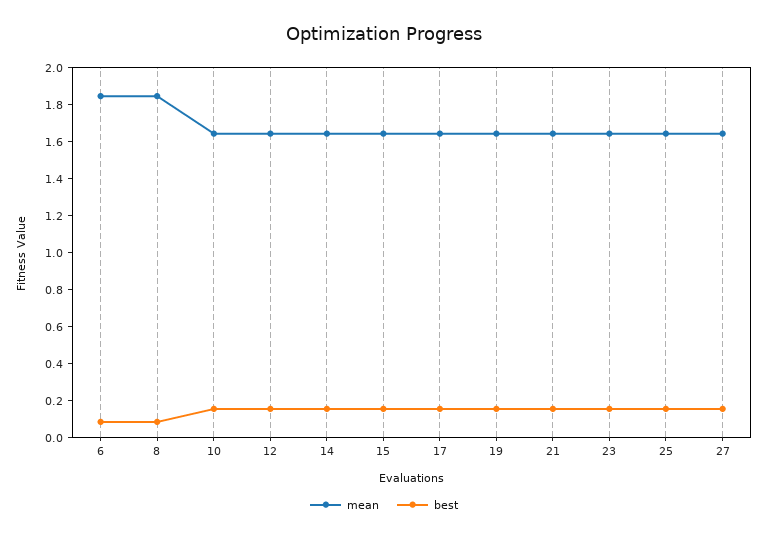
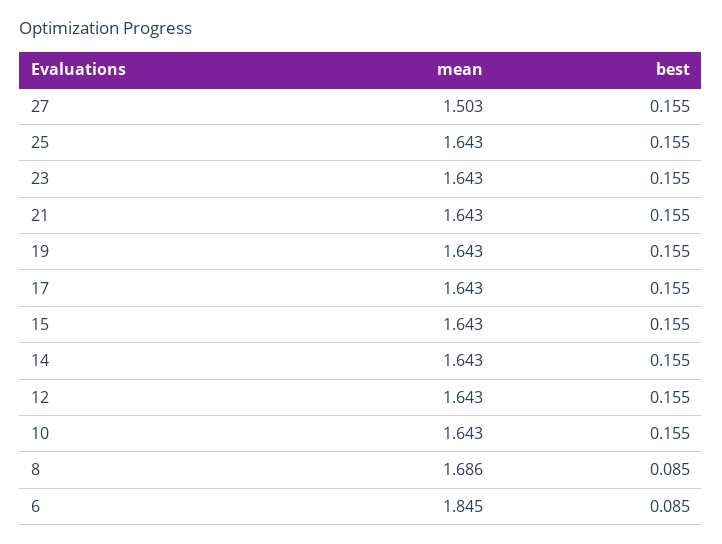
  {
    "mean": {
      "6": 1.845,
-     "8": 1.85,
+     "8": 1.686,
      "10": 1.643,
      "12": 1.643,
      "14": 1.643,
      "15": 1.643,
      "17": 1.643,
      "19": 1.643,
      "21": 1.643,
      "23": 1.643,
      "25": 1.643,
-     "27": 1.65
+     "27": 1.503
    },
    "best": {
      "6": 0.085,
      "8": 0.085,
      "10": 0.155,
      "12": 0.155,
      "14": 0.155,
      "15": 0.155,
      "17": 0.155,
      "19": 0.155,
      "21": 0.155,
      "23": 0.155,
      "25": 0.155,
      "27": 0.155
    }
  }

